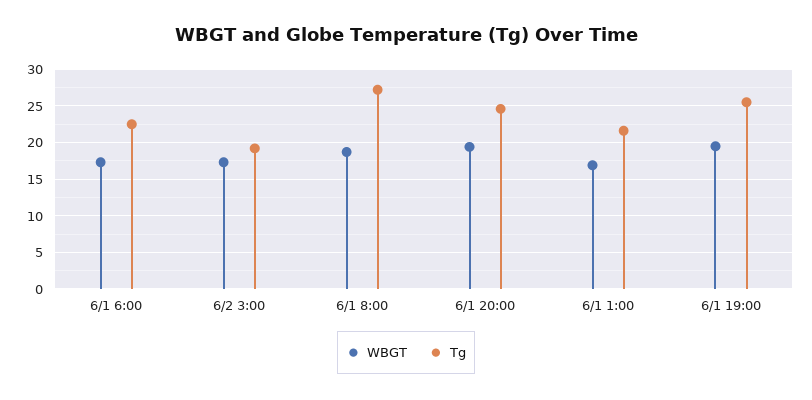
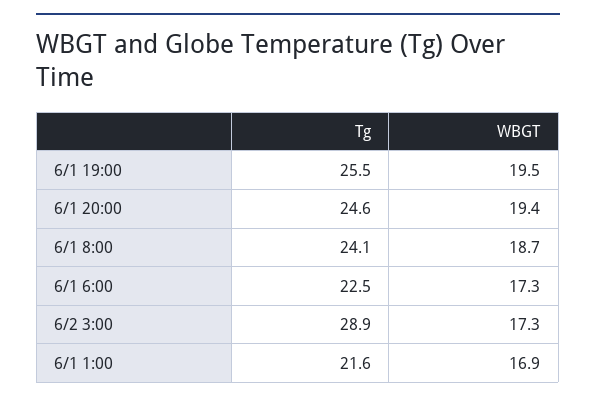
  {
    "WBGT": {
      "6/1 6:00": 17.3,
      "6/2 3:00": 17.3,
      "6/1 8:00": 18.7,
      "6/1 20:00": 19.4,
      "6/1 1:00": 16.9,
      "6/1 19:00": 19.5
    },
    "Tg": {
      "6/1 6:00": 22.5,
-     "6/2 3:00": 19,
+     "6/2 3:00": 28.9,
-     "6/1 8:00": 27,
+     "6/1 8:00": 24.1,
      "6/1 20:00": 24.6,
      "6/1 1:00": 21.6,
      "6/1 19:00": 25.5
    }
  }

